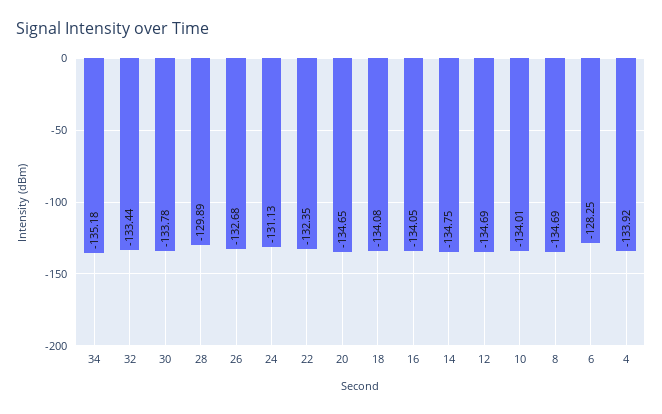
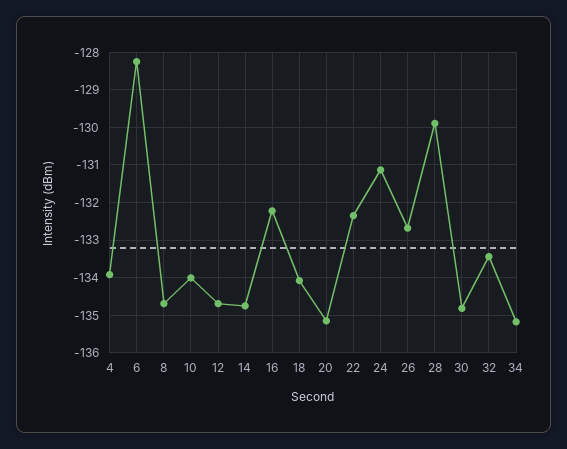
  {
    "34": -135.18,
    "32": -133.44,
-   "30": -133.78,
+   "30": -134.8,
    "28": -129.89,
    "26": -132.68,
    "24": -131.13,
    "22": -132.35,
-   "20": -134.65,
+   "20": -135.2,
    "18": -134.08,
-   "16": -134.05,
+   "16": -132.2,
    "14": -134.75,
    "12": -134.69,
    "10": -134.01,
    "8": -134.69,
    "6": -128.25,
    "4": -133.92
  }

